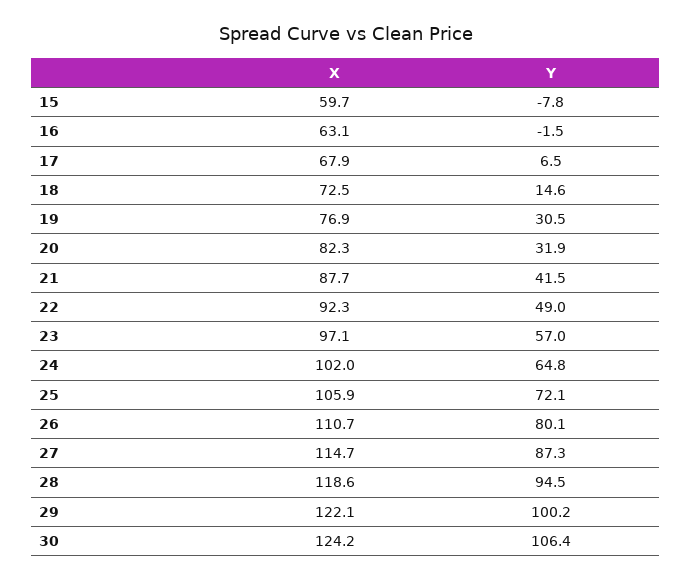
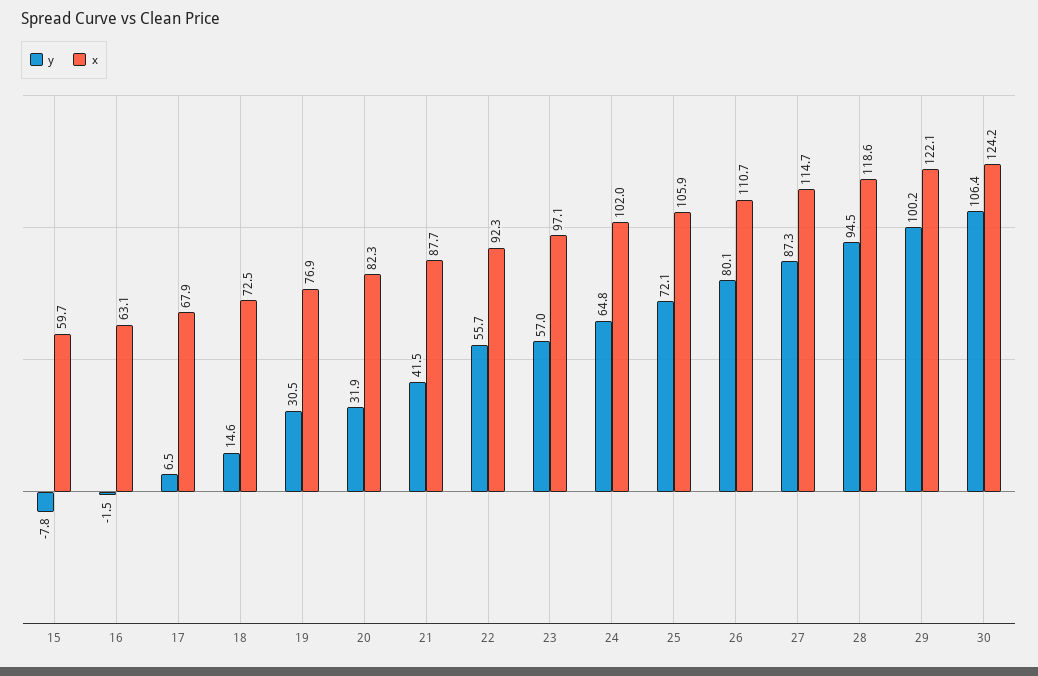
  {
    "X": {
      "15": 59.7,
      "16": 63.1,
      "17": 67.9,
      "18": 72.5,
      "19": 76.9,
      "20": 82.3,
      "21": 87.7,
      "22": 92.3,
      "23": 97.1,
      "24": 102,
      "25": 105.9,
      "26": 110.7,
      "27": 114.7,
      "28": 118.6,
      "29": 122.1,
      "30": 124.2
    },
    "Y": {
      "15": -7.8,
      "16": -1.5,
      "17": 6.5,
      "18": 14.6,
      "19": 30.5,
      "20": 31.9,
      "21": 41.5,
-     "22": 49,
+     "22": 55.7,
      "23": 57,
      "24": 64.8,
      "25": 72.1,
      "26": 80.1,
      "27": 87.3,
      "28": 94.5,
      "29": 100.2,
      "30": 106.4
    }
  }

